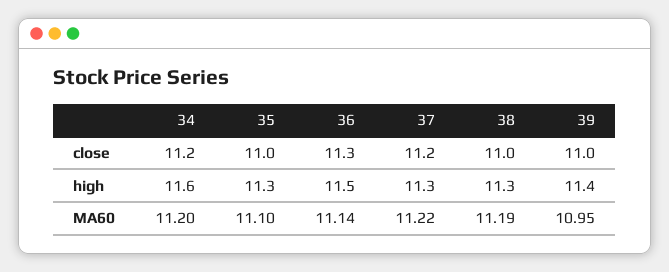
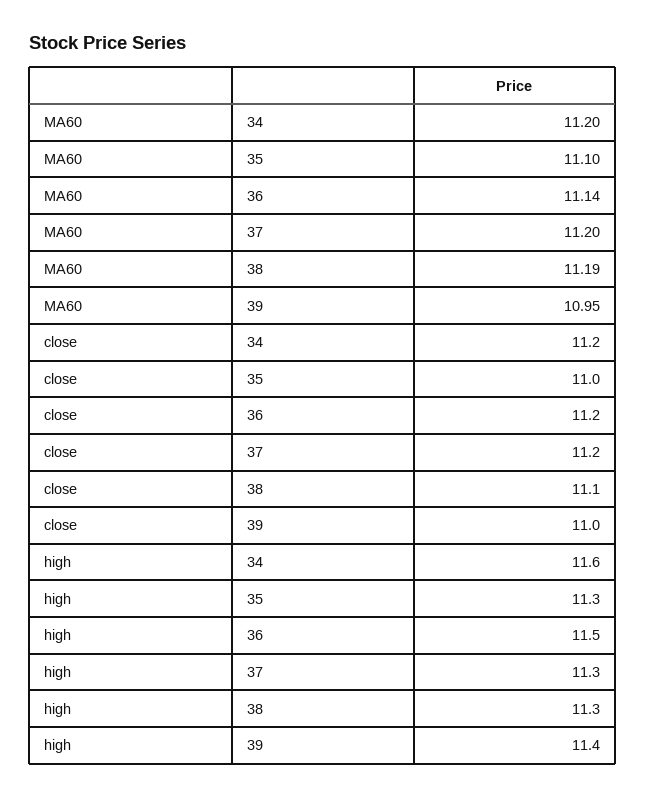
  {
    "34": {
      "close": 11.2,
      "high": 11.6,
      "MA60": 11.2
    },
    "35": {
      "close": 11,
      "high": 11.3,
      "MA60": 11.1
    },
    "36": {
-     "close": 11.3,
+     "close": 11.2,
      "high": 11.5,
      "MA60": 11.14
    },
    "37": {
      "close": 11.2,
      "high": 11.3,
-     "MA60": 11.22
+     "MA60": 11.2
    },
    "38": {
-     "close": 11,
+     "close": 11.1,
      "high": 11.3,
      "MA60": 11.19
    },
    "39": {
      "close": 11,
      "high": 11.4,
      "MA60": 10.95
    }
  }

